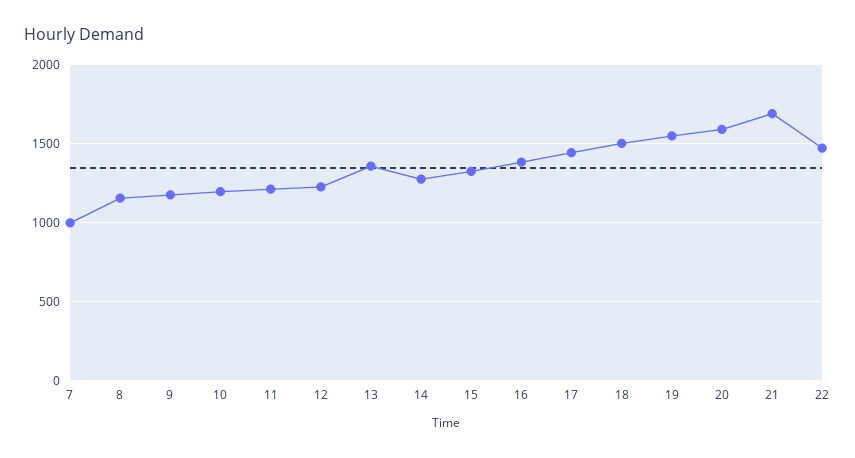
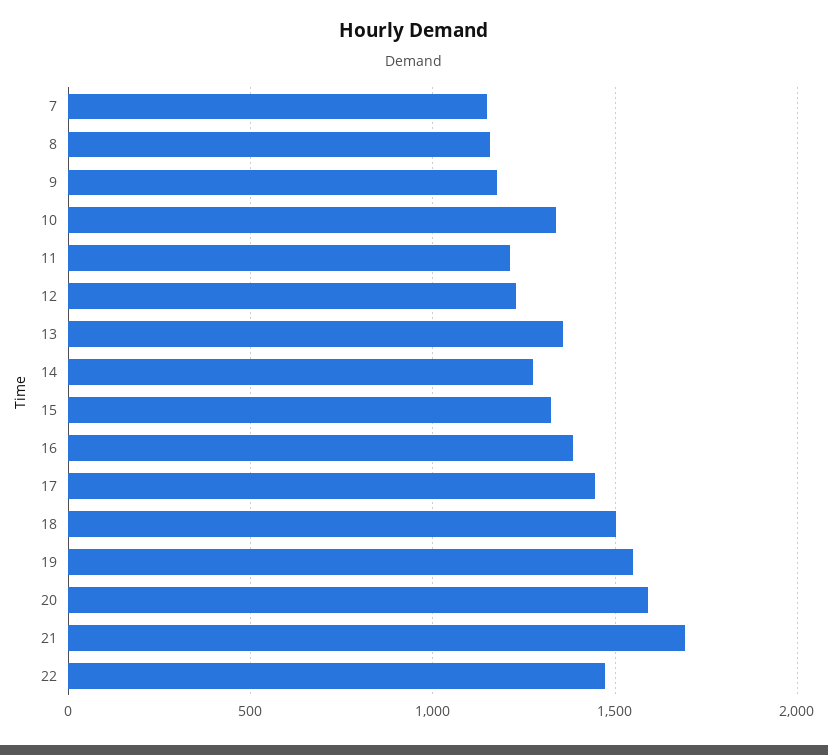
  {
-   "7": 1000,
+   "7": 1150,
    "8": 1150,
    "9": 1200,
-   "10": 1200,
+   "10": 1350,
    "11": 1200,
    "12": 1250,
    "13": 1350,
    "14": 1300,
    "15": 1350,
    "16": 1400,
    "17": 1450,
    "18": 1500,
    "19": 1550,
    "20": 1600,
    "21": 1700,
    "22": 1450
  }

